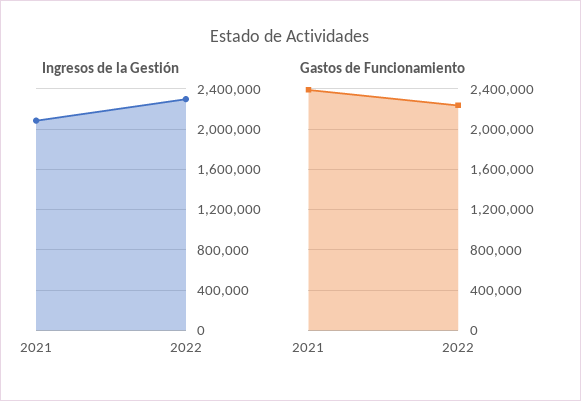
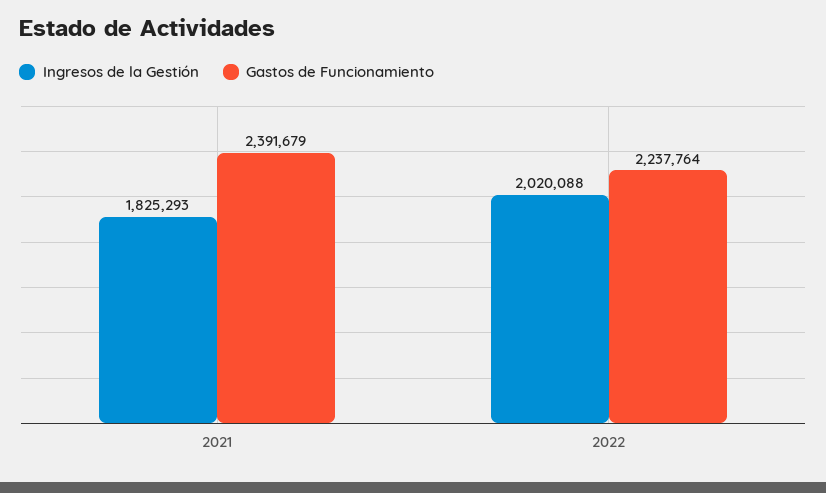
  {
    "Ingresos de la Gestión": {
-     "2021": 2100000,
+     "2021": 1825293,
-     "2022": 2300000
+     "2022": 2020088
    },
    "Gastos de Funcionamiento": {
      "2021": 2391679,
      "2022": 2237764
    }
  }

